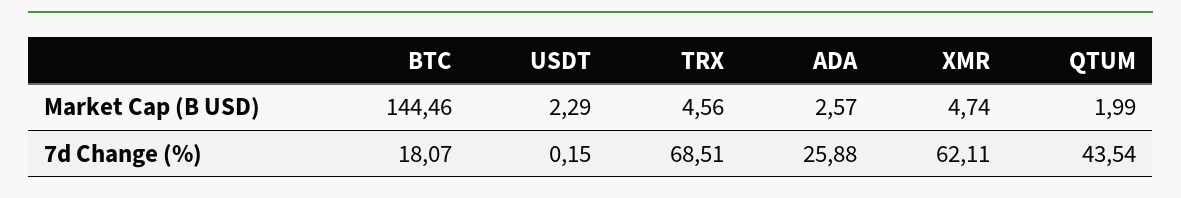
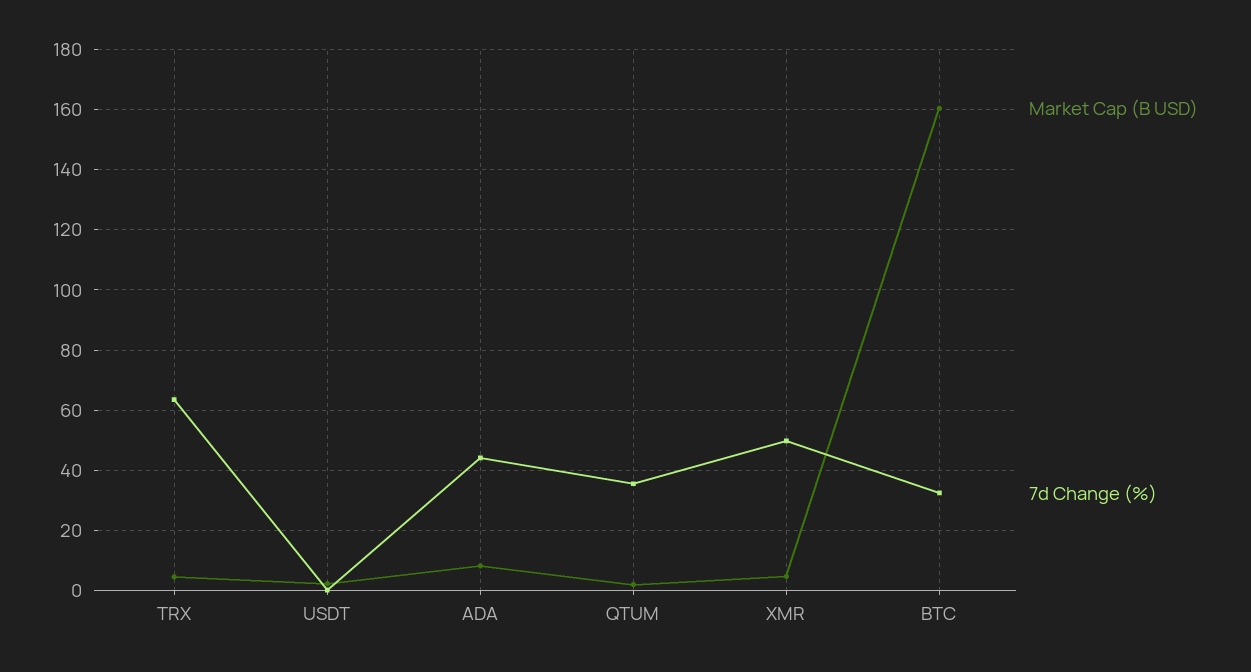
  {
    "Market Cap (B USD)": {
-     "BTC": 144.46,
+     "BTC": 160,
      "USDT": 2.29,
      "TRX": 4.56,
-     "ADA": 2.57,
+     "ADA": 8,
      "XMR": 4.74,
      "QTUM": 1.99
    },
    "7d Change (%)": {
-     "BTC": 18.07,
+     "BTC": 32,
      "USDT": 0.15,
-     "TRX": 68.51,
+     "TRX": 64,
-     "ADA": 25.88,
+     "ADA": 44,
-     "XMR": 62.11,
+     "XMR": 50,
-     "QTUM": 43.54
+     "QTUM": 36
    }
  }

